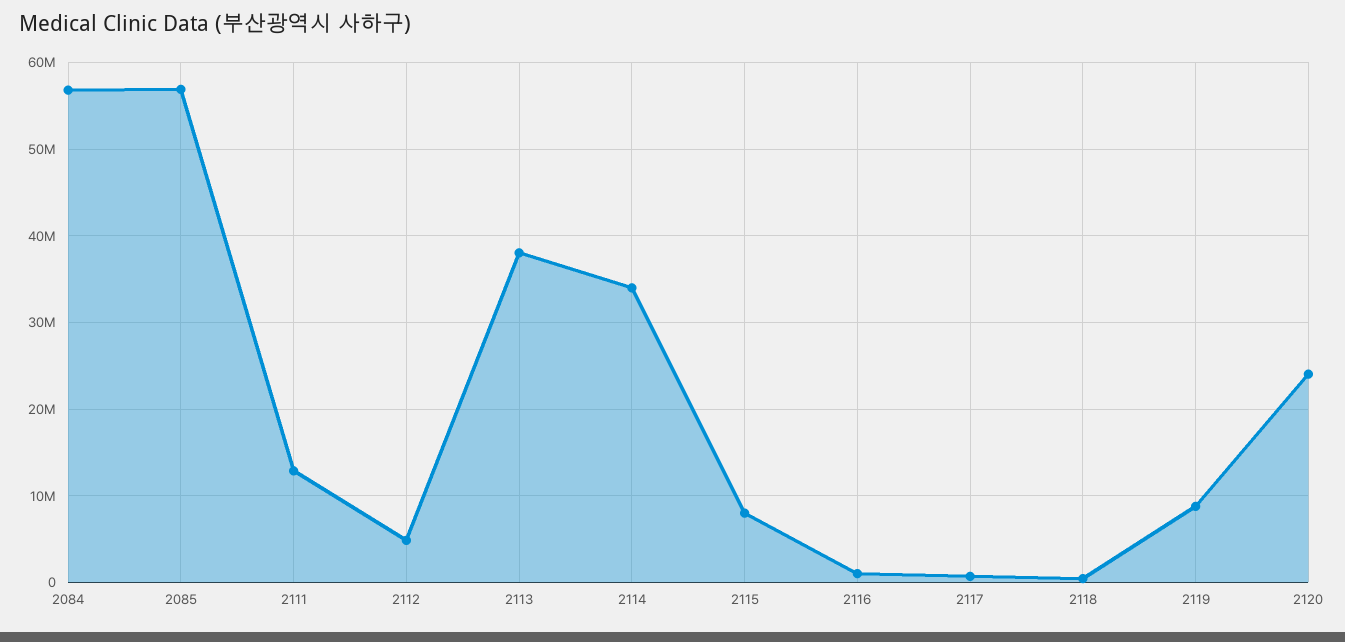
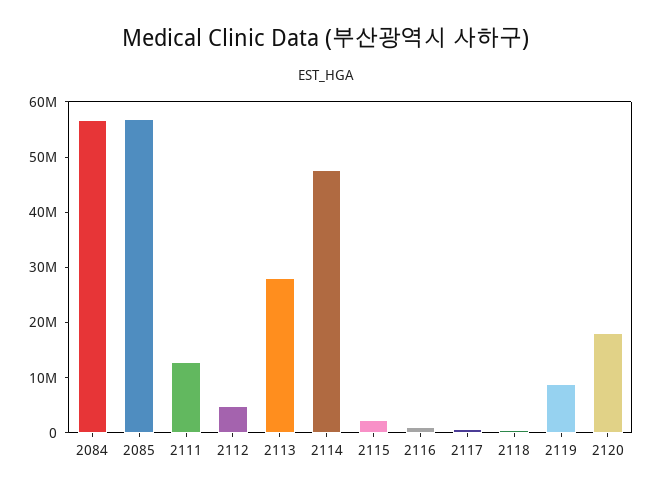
  {
    "2084": 57000000,
    "2085": 57000000,
    "2111": 13000000,
    "2112": 5000000,
-   "2113": 38000000,
+   "2113": 28000000,
-   "2114": 34000000,
+   "2114": 48000000,
-   "2115": 8000000,
+   "2115": 2000000,
    "2116": 1000000,
    "2117": 1000000,
    "2118": 0,
    "2119": 9000000,
-   "2120": 24000000
+   "2120": 18000000
  }

